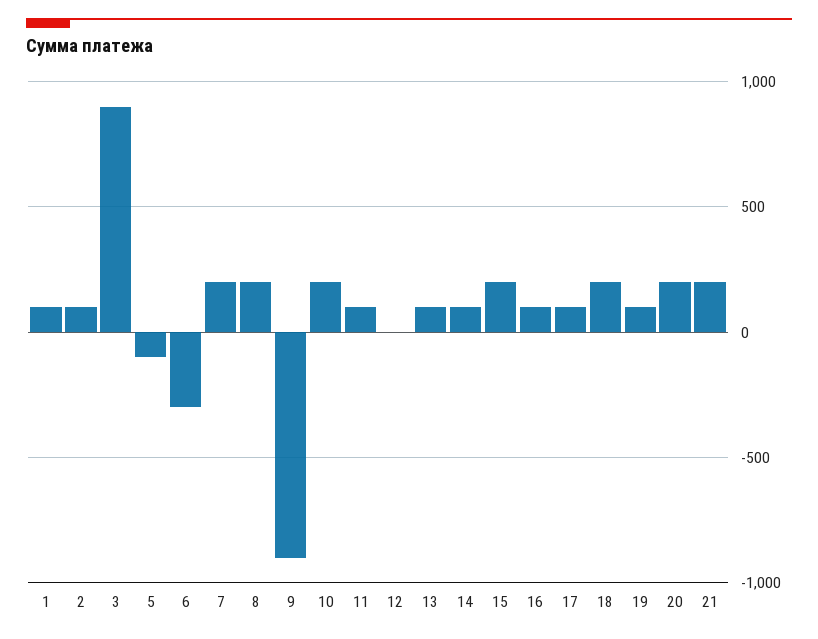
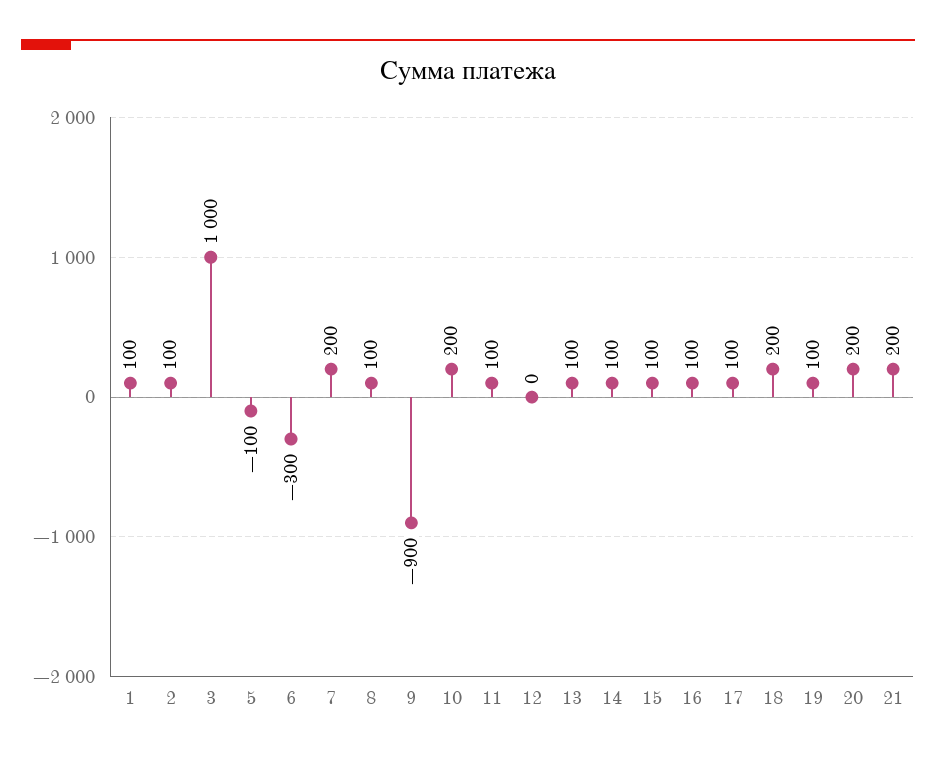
  {
    "1": 100,
    "2": 100,
-   "3": 900,
+   "3": 1000,
    "5": -100,
    "6": -300,
    "7": 200,
-   "8": 200,
+   "8": 100,
    "9": -900,
    "10": 200,
    "11": 100,
    "12": 0,
    "13": 100,
    "14": 100,
-   "15": 200,
+   "15": 100,
    "16": 100,
    "17": 100,
    "18": 200,
    "19": 100,
    "20": 200,
    "21": 200
  }

